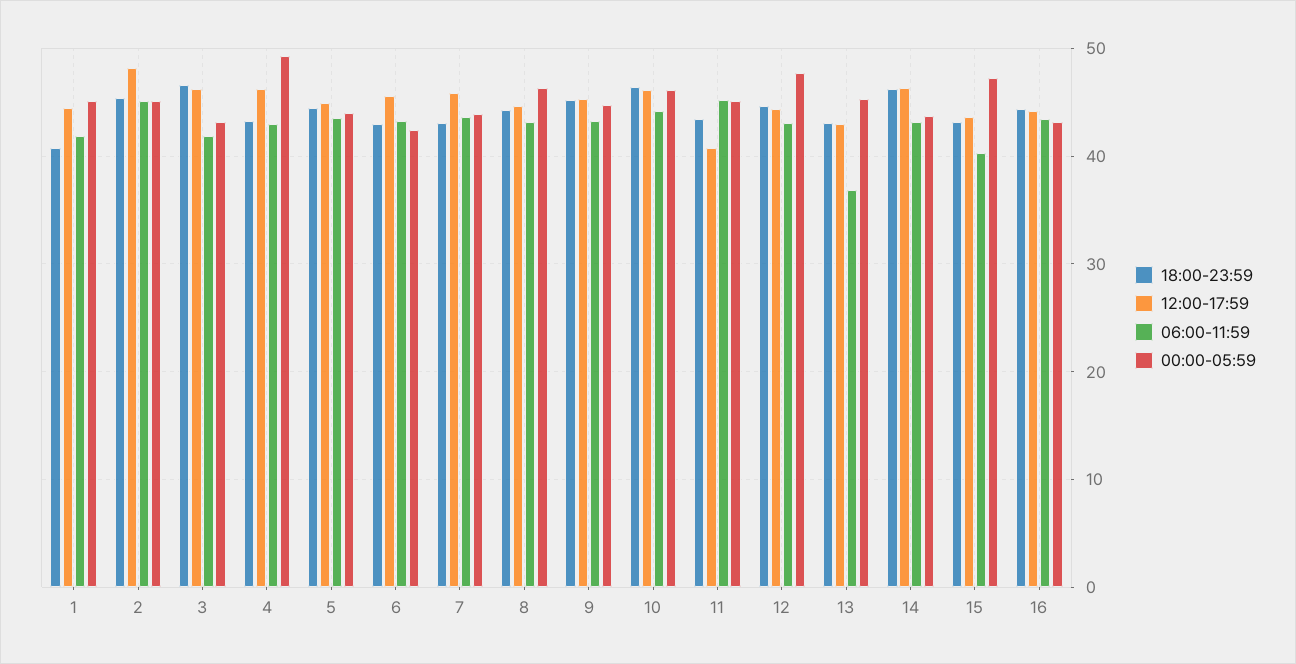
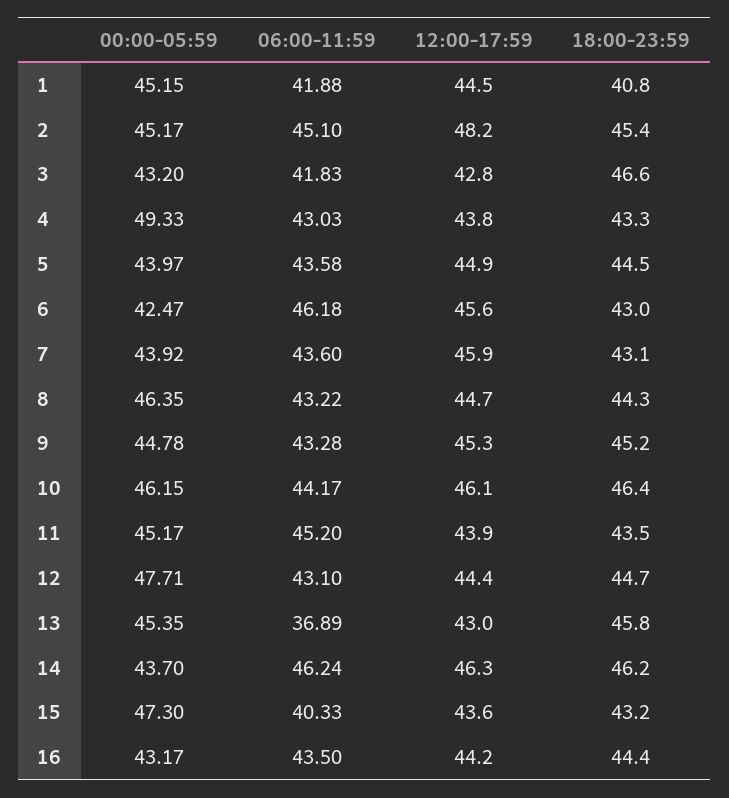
  {
    "18:00-23:59": {
      "1": 40.8,
      "2": 45.4,
      "3": 46.6,
      "4": 43.3,
      "5": 44.5,
      "6": 43,
      "7": 43.1,
      "8": 44.3,
      "9": 45.2,
      "10": 46.4,
      "11": 43.5,
      "12": 44.7,
-     "13": 43,
+     "13": 45.8,
      "14": 46.2,
      "15": 43.2,
      "16": 44.4
    },
    "12:00-17:59": {
      "1": 44.5,
      "2": 48.2,
-     "3": 46,
+     "3": 42.8,
-     "4": 46,
+     "4": 43.8,
      "5": 44.9,
      "6": 45.6,
      "7": 45.9,
      "8": 44.7,
      "9": 45.3,
      "10": 46.1,
-     "11": 41,
+     "11": 43.9,
      "12": 44.4,
      "13": 43,
      "14": 46.3,
      "15": 43.6,
      "16": 44.2
    },
    "06:00-11:59": {
      "1": 41.88,
      "2": 45.1,
      "3": 41.83,
      "4": 43.03,
      "5": 43.58,
-     "6": 43,
+     "6": 46.18,
      "7": 43.6,
      "8": 43.22,
      "9": 43.28,
      "10": 44.17,
      "11": 45.2,
      "12": 43.1,
      "13": 36.89,
-     "14": 43,
+     "14": 46.24,
      "15": 40.33,
      "16": 43.5
    },
    "00:00-05:59": {
      "1": 45.15,
      "2": 45.17,
      "3": 43.2,
      "4": 49.33,
      "5": 43.97,
      "6": 42.47,
      "7": 43.92,
      "8": 46.35,
      "9": 44.78,
      "10": 46.15,
      "11": 45.17,
      "12": 47.71,
      "13": 45.35,
      "14": 43.7,
      "15": 47.3,
      "16": 43.17
    }
  }

